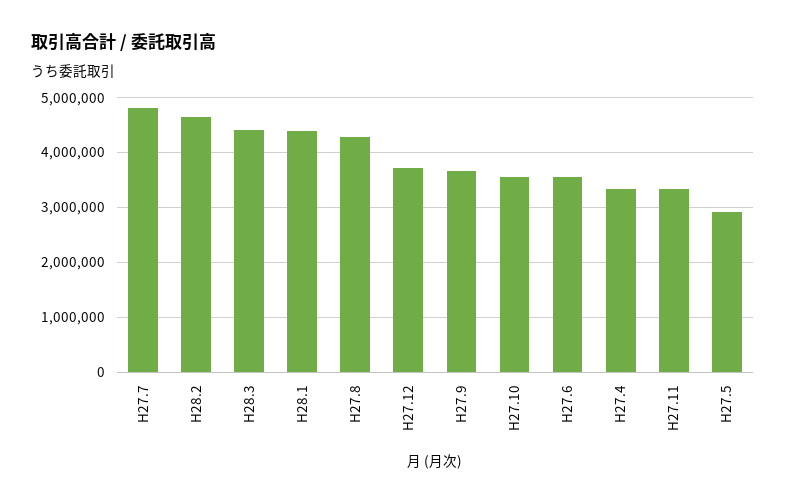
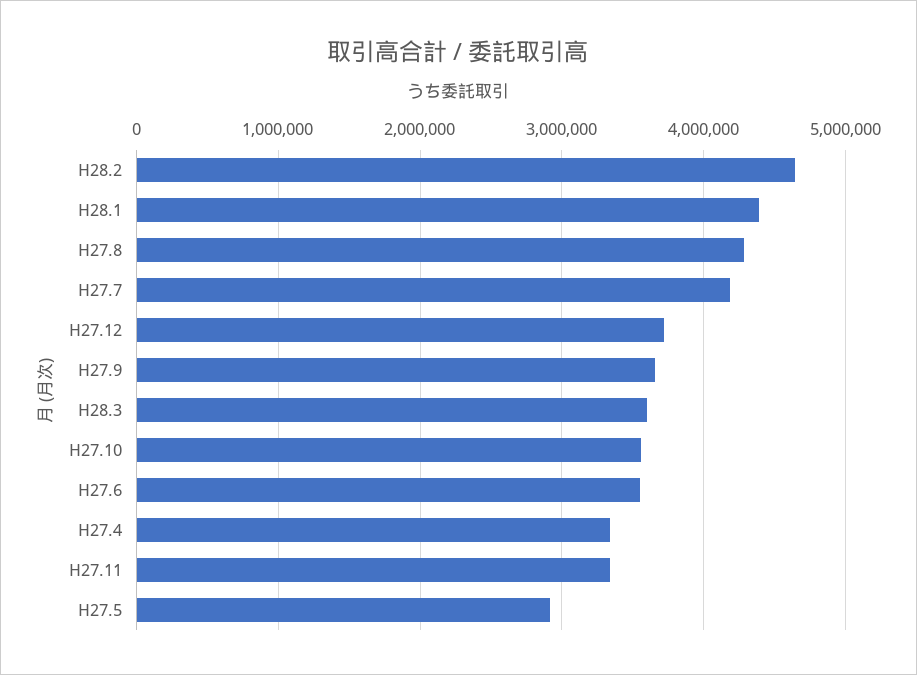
  {
-   "H27.7": 4800000,
+   "H27.7": 4200000,
    "H28.2": 4600000,
-   "H28.3": 4400000,
+   "H28.3": 3600000,
    "H28.1": 4400000,
    "H27.8": 4300000,
    "H27.12": 3700000,
    "H27.9": 3700000,
    "H27.10": 3600000,
    "H27.6": 3600000,
    "H27.4": 3300000,
    "H27.11": 3300000,
    "H27.5": 2900000
  }

